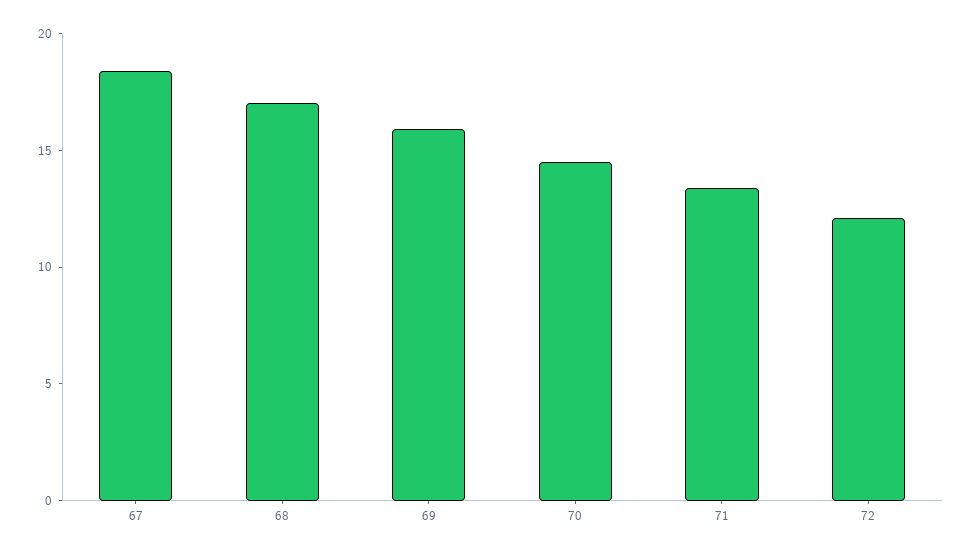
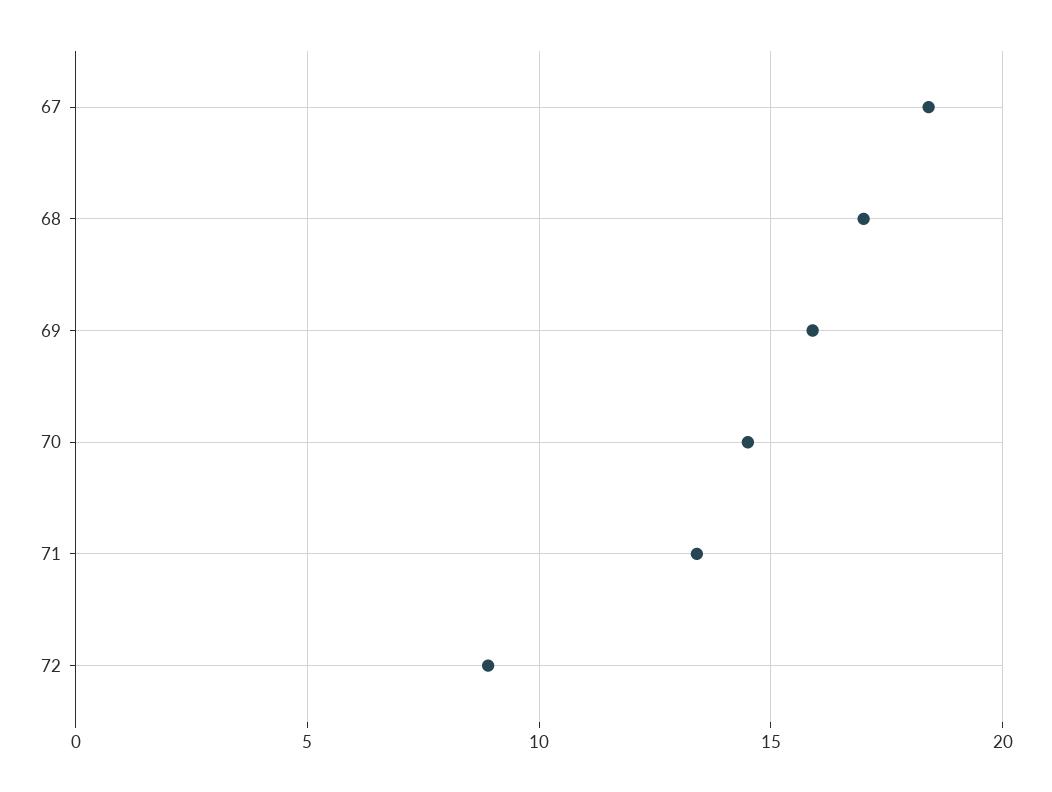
  {
    "67": 18.5,
    "68": 17,
    "69": 16,
    "70": 14.5,
    "71": 13.5,
-   "72": 12
+   "72": 9
  }

